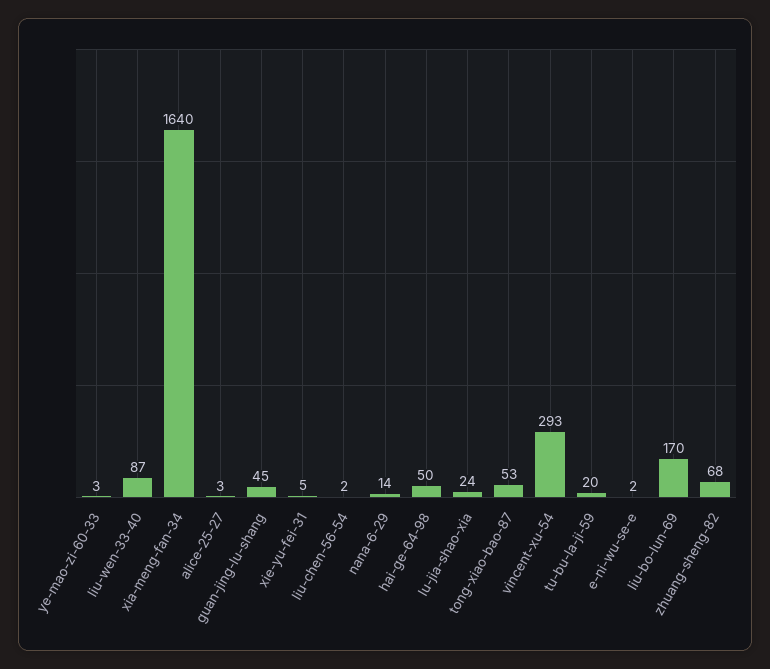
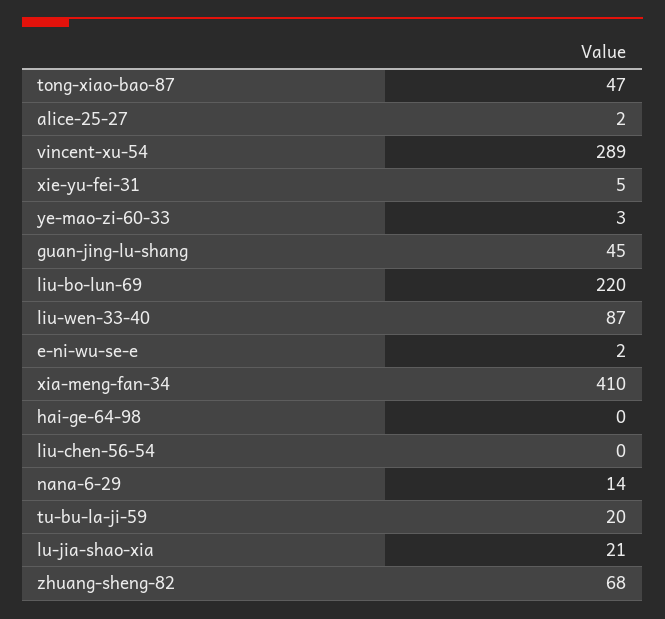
  {
    "ye-mao-zi-60-33": 3,
    "liu-wen-33-40": 87,
-   "xia-meng-fan-34": 1640,
+   "xia-meng-fan-34": 410,
-   "alice-25-27": 3,
+   "alice-25-27": 2,
    "guan-jing-lu-shang": 45,
    "xie-yu-fei-31": 5,
-   "liu-chen-56-54": 2,
+   "liu-chen-56-54": 0,
    "nana-6-29": 14,
-   "hai-ge-64-98": 50,
+   "hai-ge-64-98": 0,
-   "lu-jia-shao-xia": 24,
+   "lu-jia-shao-xia": 21,
-   "tong-xiao-bao-87": 53,
+   "tong-xiao-bao-87": 47,
-   "vincent-xu-54": 293,
+   "vincent-xu-54": 289,
    "tu-bu-la-ji-59": 20,
    "e-ni-wu-se-e": 2,
-   "liu-bo-lun-69": 170,
+   "liu-bo-lun-69": 220,
    "zhuang-sheng-82": 68
  }

